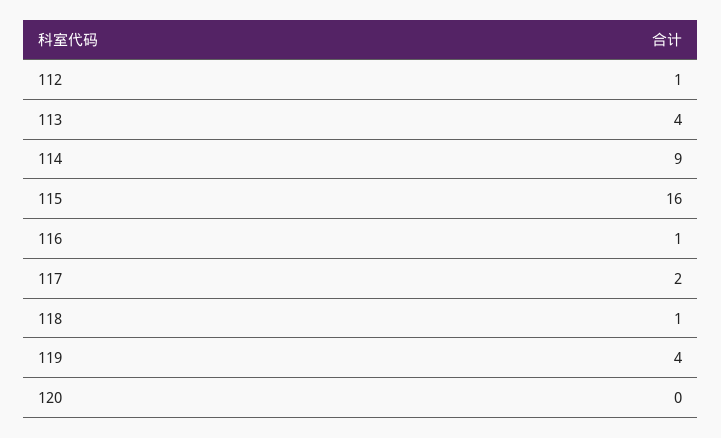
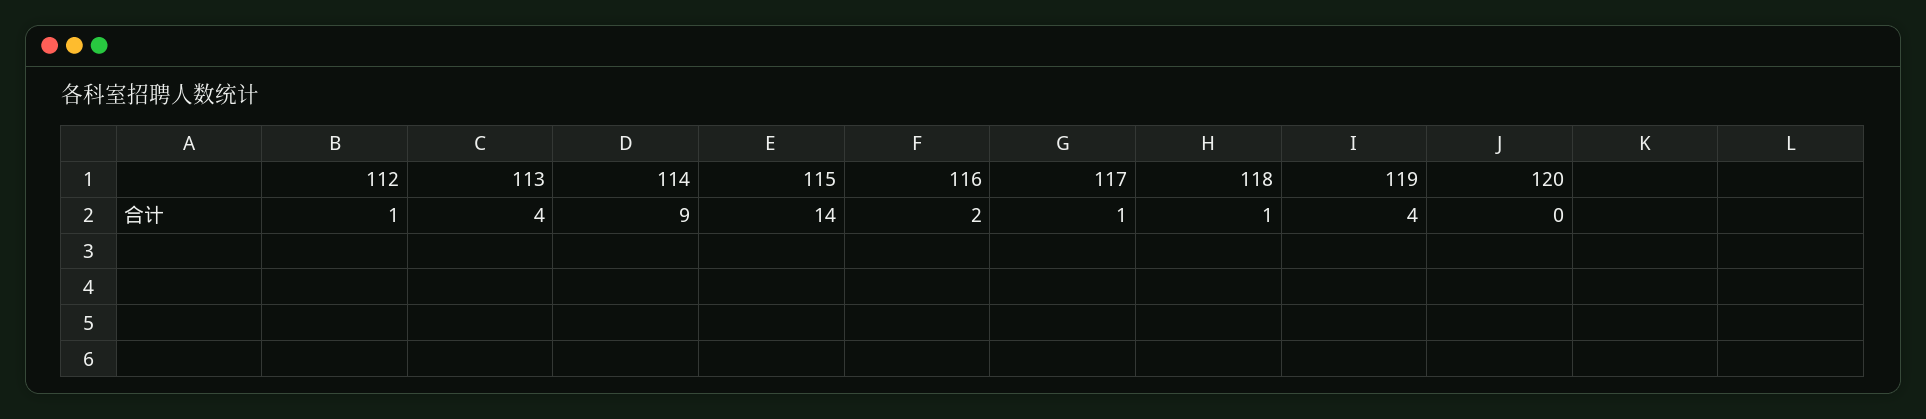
  {
    "112": 1,
    "113": 4,
    "114": 9,
-   "115": 16,
+   "115": 14,
-   "116": 1,
+   "116": 2,
-   "117": 2,
+   "117": 1,
    "118": 1,
    "119": 4,
    "120": 0
  }

